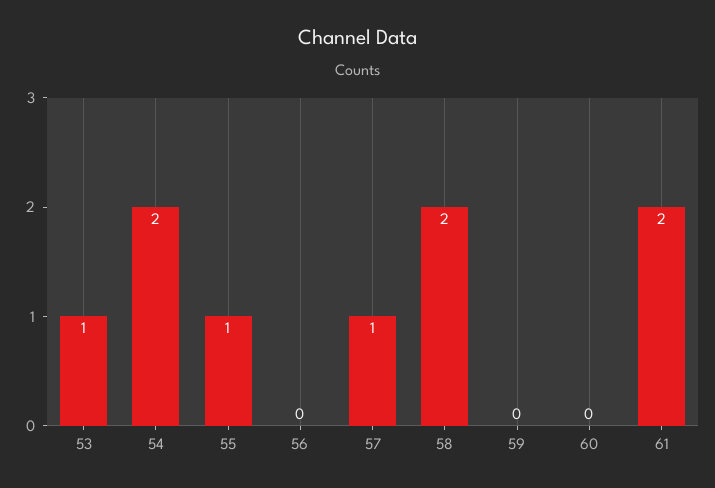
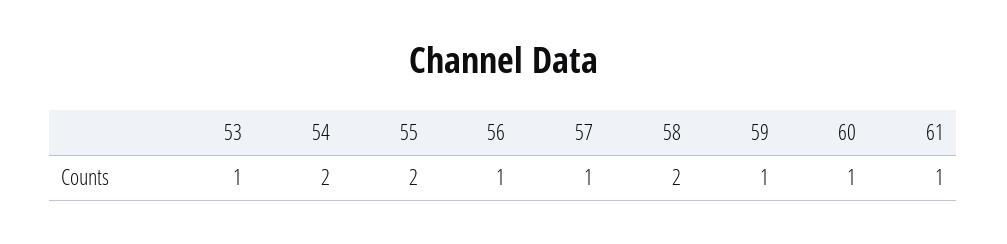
  {
    "53": 1,
    "54": 2,
-   "55": 1,
+   "55": 2,
-   "56": 0,
+   "56": 1,
    "57": 1,
    "58": 2,
-   "59": 0,
+   "59": 1,
-   "60": 0,
+   "60": 1,
-   "61": 2
+   "61": 1
  }

